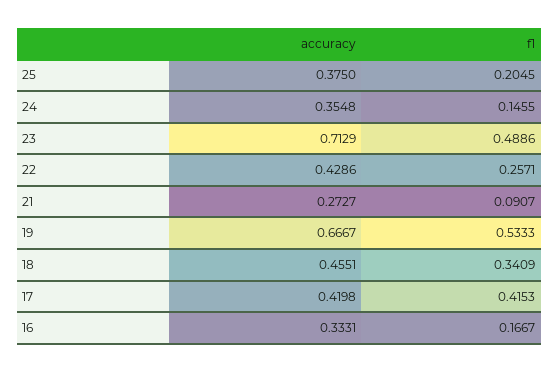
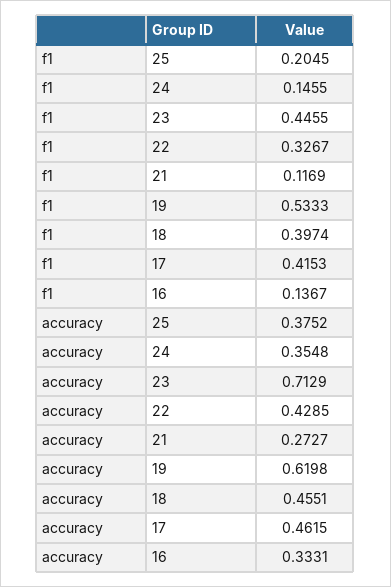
  {
    "accuracy": {
-     "25": 0.375,
+     "25": 0.3752,
      "24": 0.3548,
      "23": 0.7129,
-     "22": 0.4286,
+     "22": 0.4285,
      "21": 0.2727,
-     "19": 0.6667,
+     "19": 0.6198,
      "18": 0.4551,
-     "17": 0.4198,
+     "17": 0.4615,
      "16": 0.3331
    },
    "f1": {
      "25": 0.2045,
      "24": 0.1455,
-     "23": 0.4886,
+     "23": 0.4455,
-     "22": 0.2571,
+     "22": 0.3267,
-     "21": 0.0907,
+     "21": 0.1169,
      "19": 0.5333,
-     "18": 0.3409,
+     "18": 0.3974,
      "17": 0.4153,
-     "16": 0.1667
+     "16": 0.1367
    }
  }

